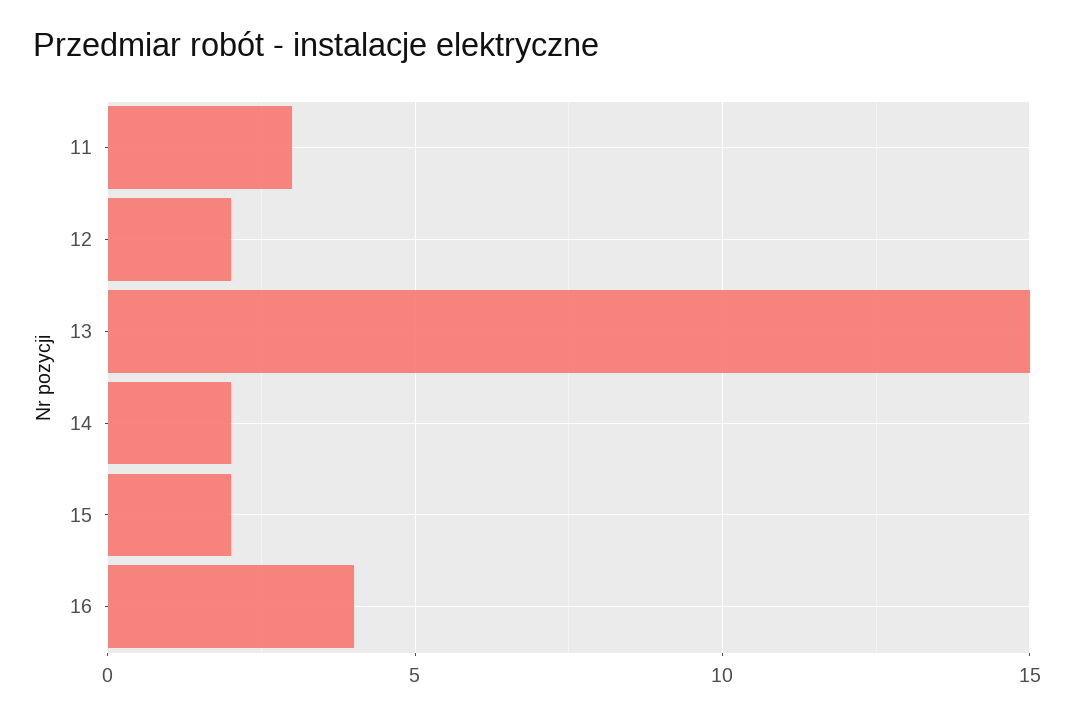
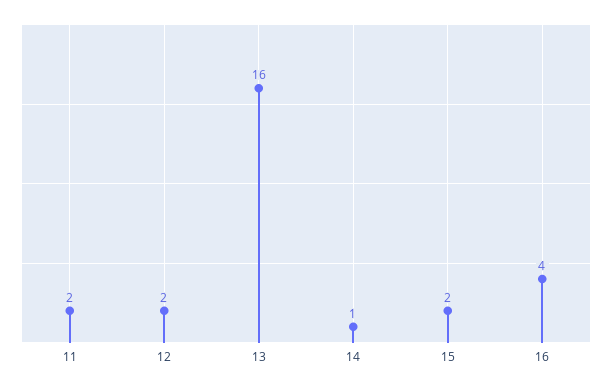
  {
-   "11": 3,
+   "11": 2,
    "12": 2,
-   "13": 15,
+   "13": 16,
-   "14": 2,
+   "14": 1,
    "15": 2,
    "16": 4
  }

